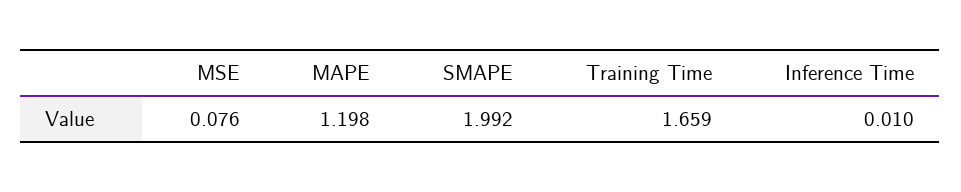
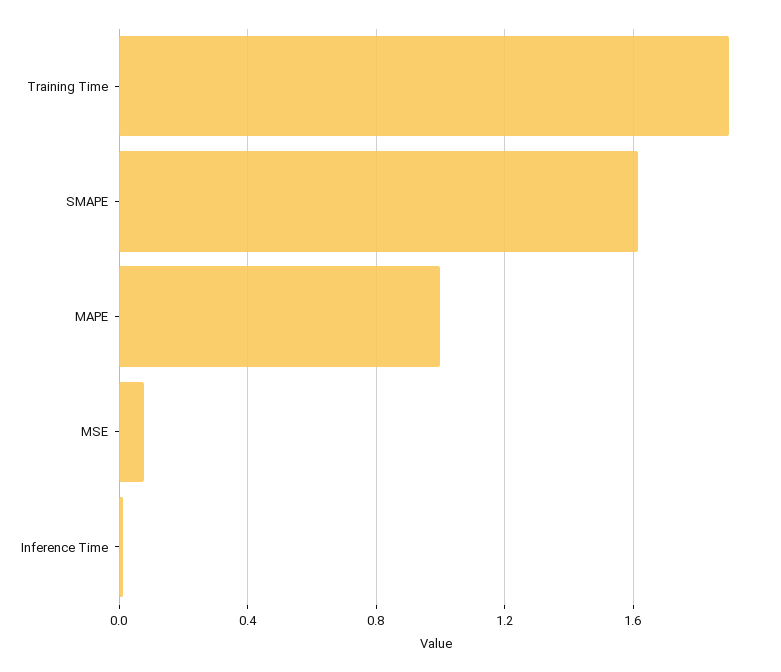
  {
    "MSE": 0.076,
-   "MAPE": 1.198,
+   "MAPE": 1,
-   "SMAPE": 1.992,
+   "SMAPE": 1.6,
-   "Training Time": 1.659,
+   "Training Time": 1.9,
    "Inference Time": 0.01
  }

